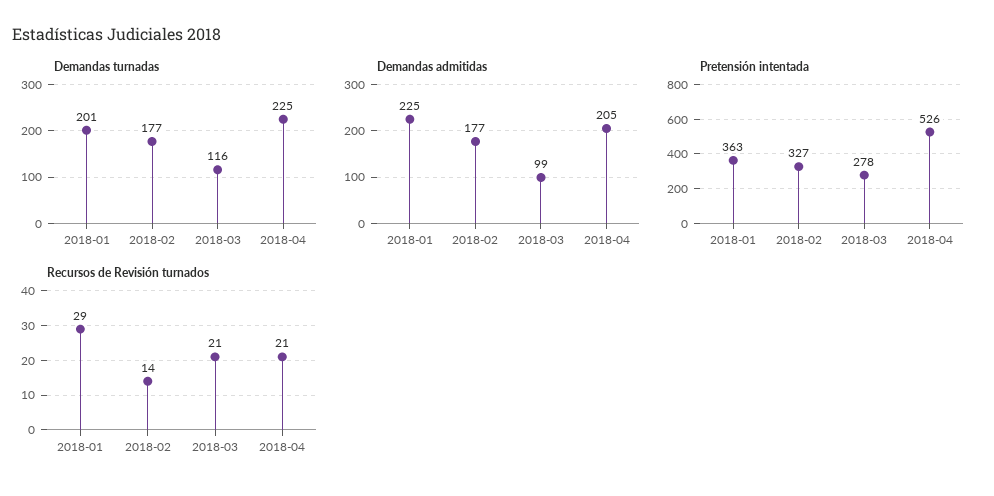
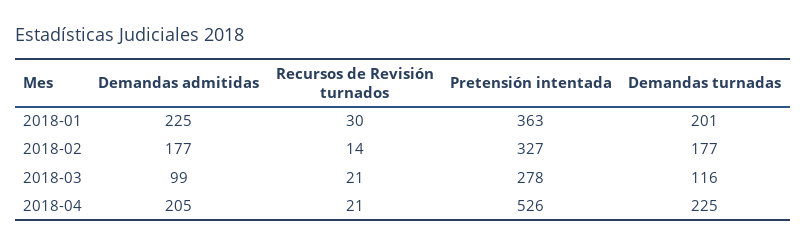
  {
    "Demandas turnadas": {
      "2018-01": 201,
      "2018-02": 177,
      "2018-03": 116,
      "2018-04": 225
    },
    "Demandas admitidas": {
      "2018-01": 225,
      "2018-02": 177,
      "2018-03": 99,
      "2018-04": 205
    },
    "Pretensión intentada": {
      "2018-01": 363,
      "2018-02": 327,
      "2018-03": 278,
      "2018-04": 526
    },
    "Recursos de Revisión turnados": {
-     "2018-01": 29,
+     "2018-01": 30,
      "2018-02": 14,
      "2018-03": 21,
      "2018-04": 21
    }
  }

